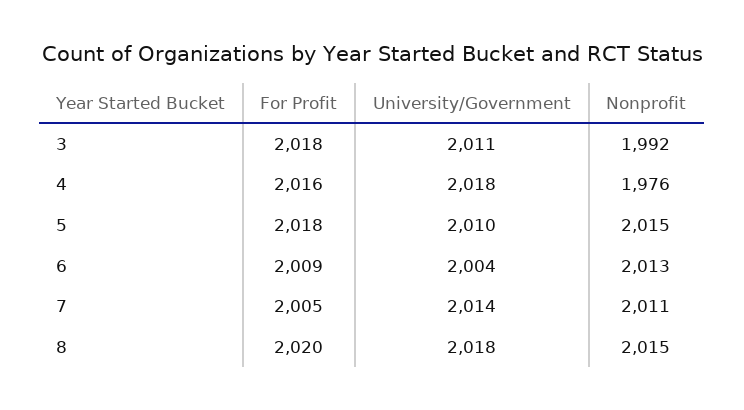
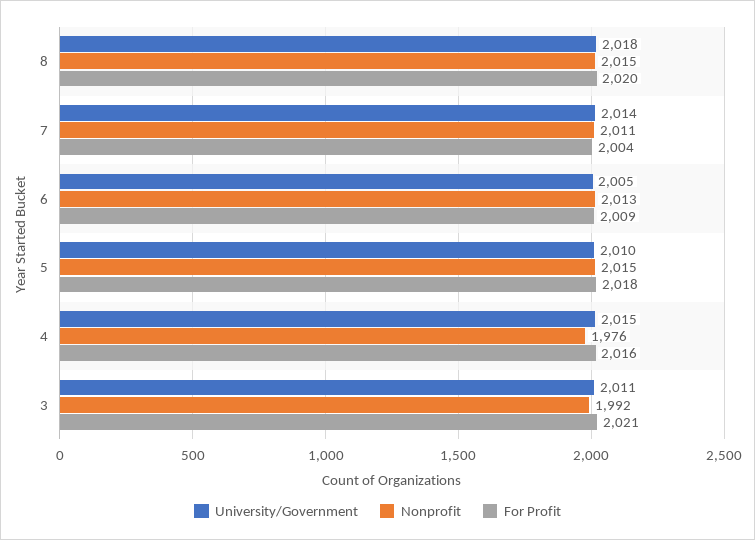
  {
    "For Profit": {
-     "3": 2018,
+     "3": 2021,
      "4": 2016,
      "5": 2018,
      "6": 2009,
-     "7": 2005,
+     "7": 2004,
      "8": 2020
    },
    "University/Government": {
      "3": 2011,
-     "4": 2018,
+     "4": 2015,
      "5": 2010,
-     "6": 2004,
+     "6": 2005,
      "7": 2014,
      "8": 2018
    },
    "Nonprofit": {
      "3": 1992,
      "4": 1976,
      "5": 2015,
      "6": 2013,
      "7": 2011,
      "8": 2015
    }
  }

